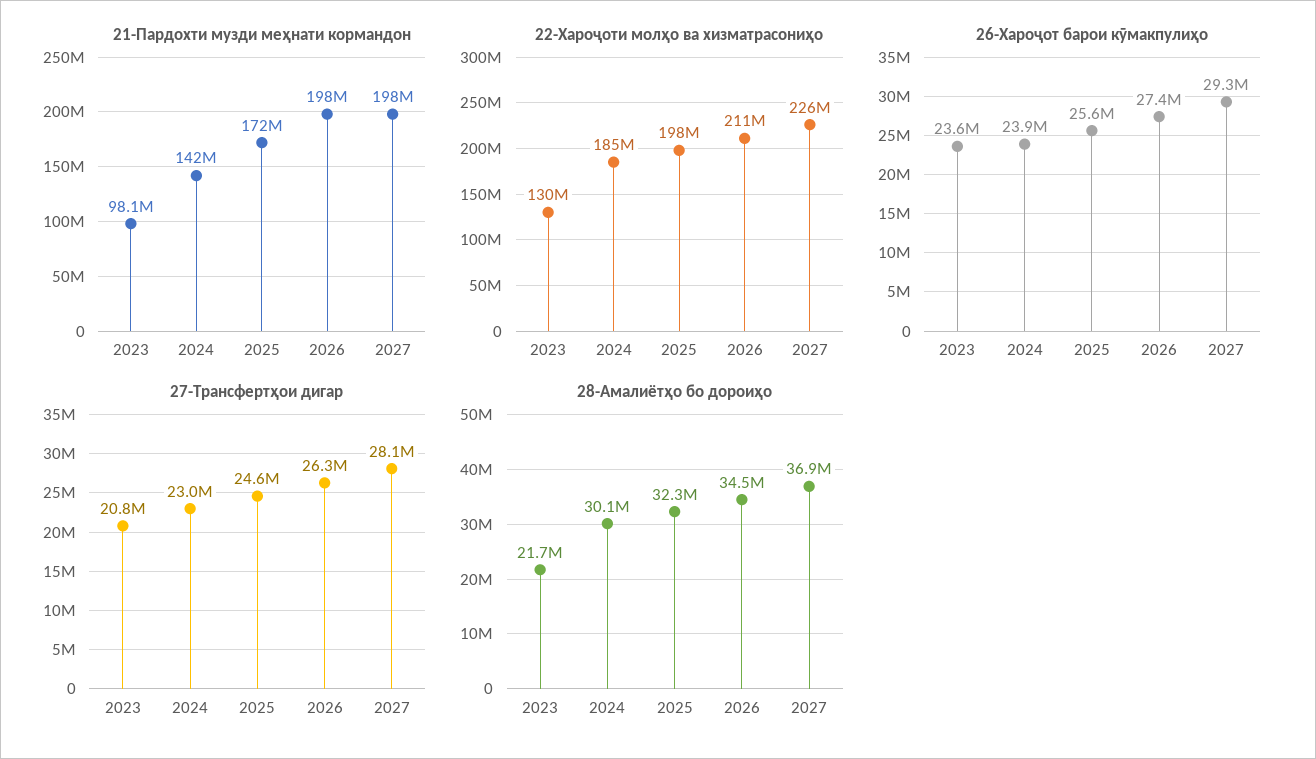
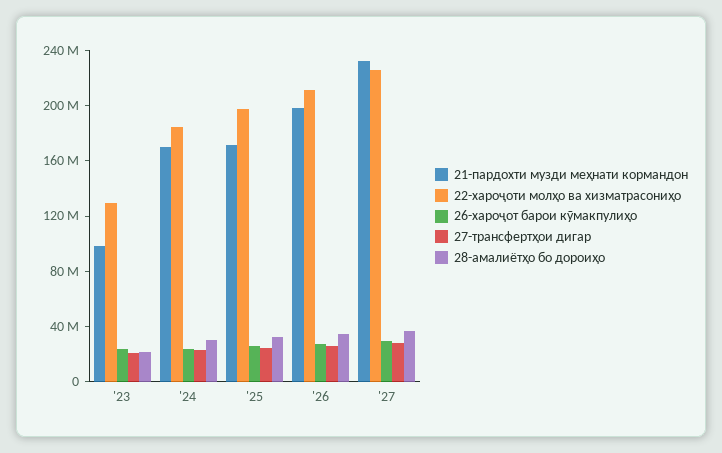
  {
    "21-Пардохти музди меҳнати кормандон": {
      "2023": 98100000,
-     "2024": 142000000,
+     "2024": 170000000,
      "2025": 172000000,
      "2026": 198000000,
-     "2027": 198000000
+     "2027": 230000000
    },
    "22-Хароҷоти молҳо ва хизматрасониҳо": {
      "2023": 130000000,
      "2024": 185000000,
      "2025": 198000000,
      "2026": 211000000,
      "2027": 226000000
    },
    "26-Хароҷот барои кӯмакпулиҳо": {
      "2023": 23600000,
      "2024": 23900000,
      "2025": 25600000,
      "2026": 27400000,
      "2027": 29300000
    },
    "27-Трансфертҳои дигар": {
      "2023": 20800000,
      "2024": 23000000,
      "2025": 24600000,
      "2026": 26300000,
      "2027": 28100000
    },
    "28-Амалиётҳо бо дороиҳо": {
      "2023": 21700000,
      "2024": 30100000,
      "2025": 32300000,
      "2026": 34500000,
      "2027": 36900000
    }
  }

